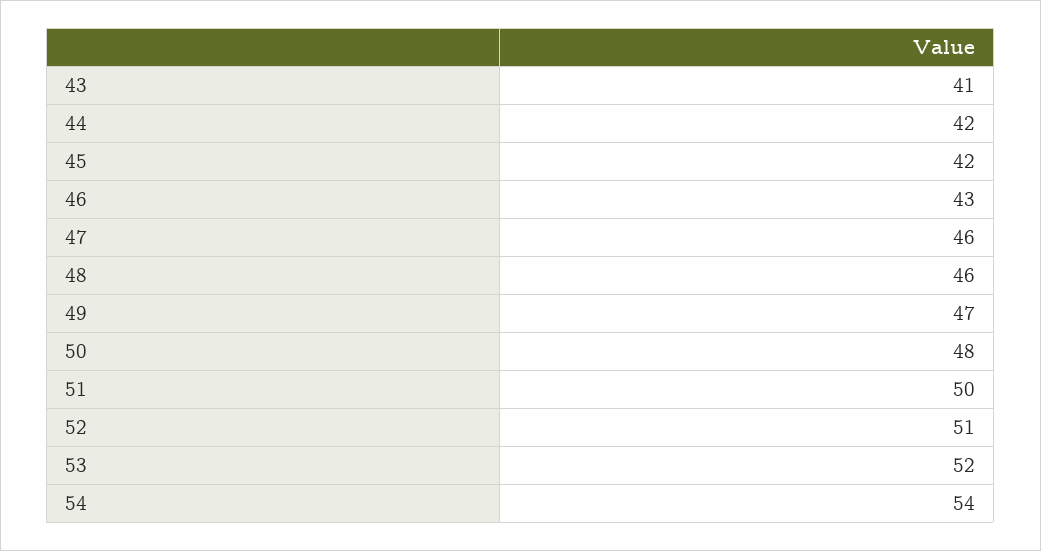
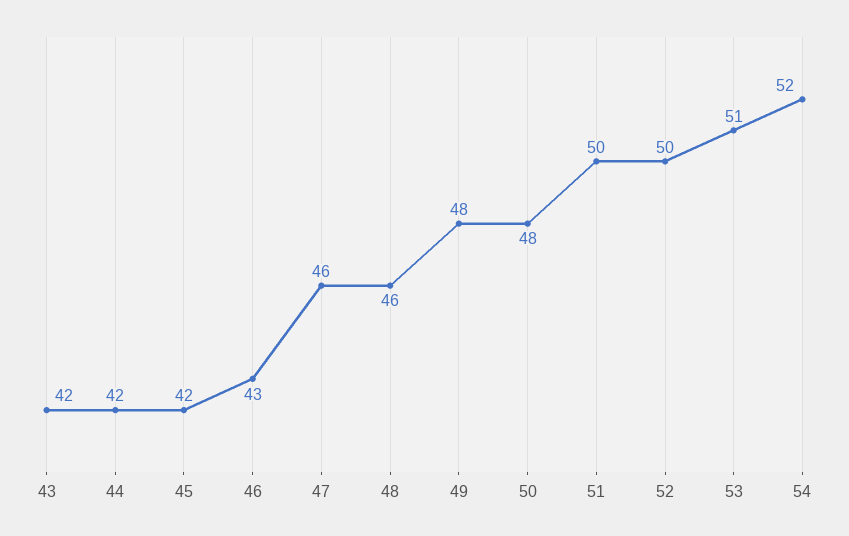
  {
-   "43": 41,
+   "43": 42,
    "44": 42,
    "45": 42,
    "46": 43,
    "47": 46,
    "48": 46,
-   "49": 47,
+   "49": 48,
    "50": 48,
    "51": 50,
-   "52": 51,
+   "52": 50,
-   "53": 52,
+   "53": 51,
-   "54": 54
+   "54": 52
  }

